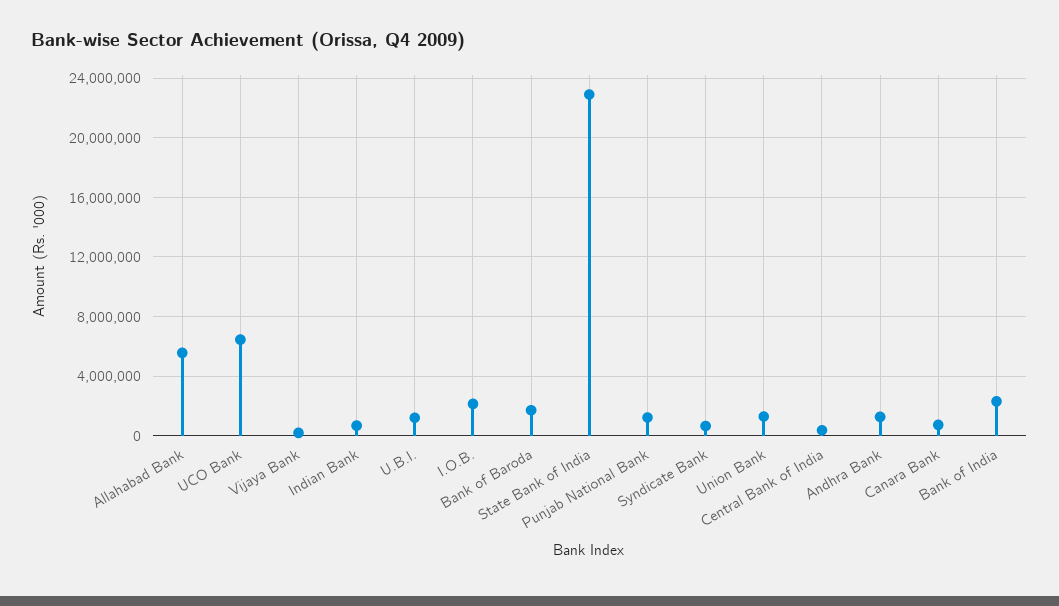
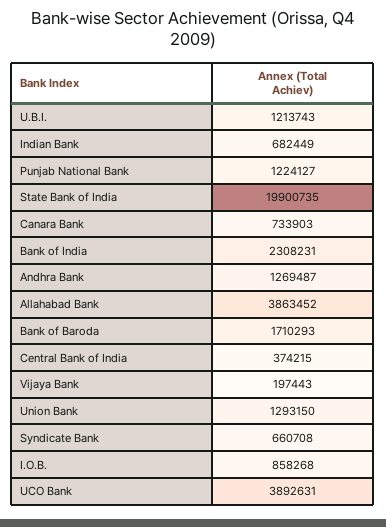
  {
-   "Allahabad Bank": 5500000,
+   "Allahabad Bank": 3863452,
-   "UCO Bank": 6500000,
+   "UCO Bank": 3892631,
    "Vijaya Bank": 197443,
    "Indian Bank": 682449,
    "U.B.I.": 1213743,
-   "I.O.B.": 2000000,
+   "I.O.B.": 858268,
    "Bank of Baroda": 1710293,
-   "State Bank of India": 23000000,
+   "State Bank of India": 19900735,
    "Punjab National Bank": 1224127,
    "Syndicate Bank": 660708,
    "Union Bank": 1293150,
    "Central Bank of India": 374215,
    "Andhra Bank": 1269487,
    "Canara Bank": 733903,
    "Bank of India": 2308231
  }

